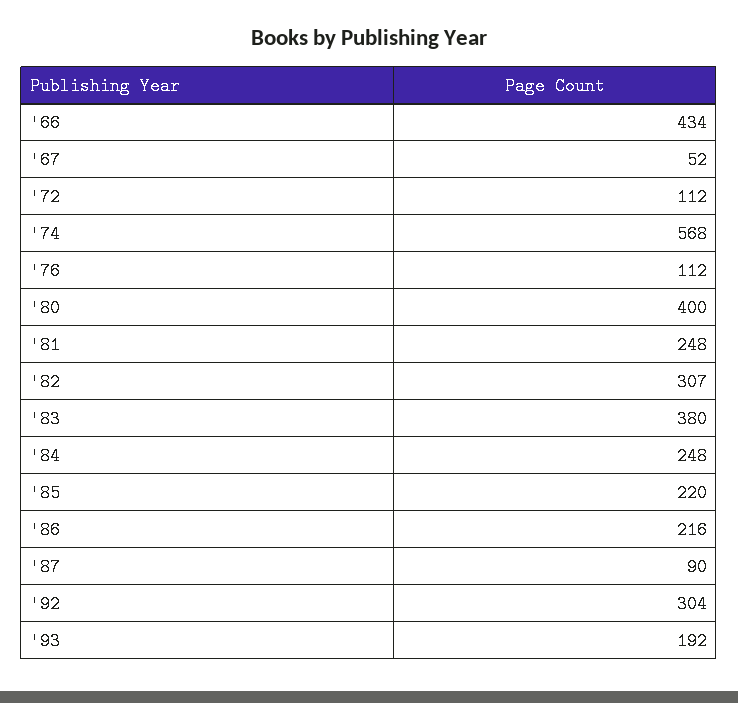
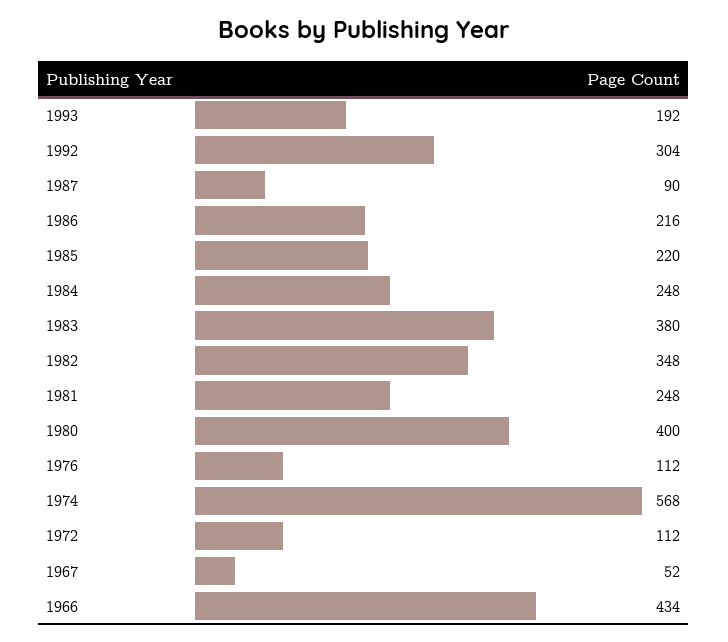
  {
    "'66": 434,
    "'67": 52,
    "'72": 112,
    "'74": 568,
    "'76": 112,
    "'80": 400,
    "'81": 248,
-   "'82": 307,
+   "'82": 348,
    "'83": 380,
    "'84": 248,
    "'85": 220,
    "'86": 216,
    "'87": 90,
    "'92": 304,
    "'93": 192
  }

